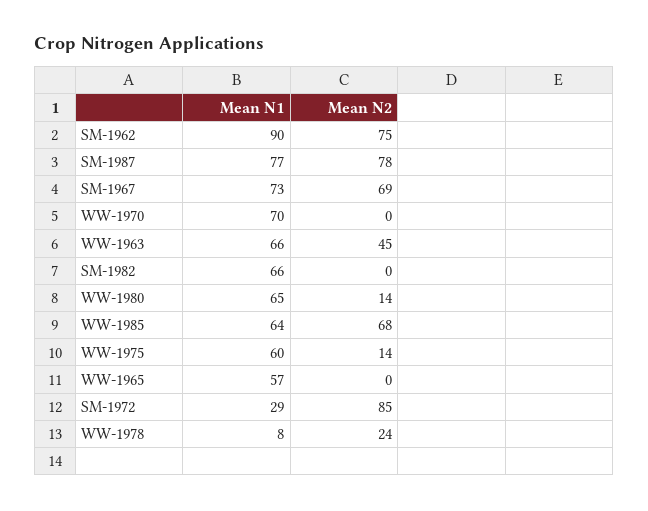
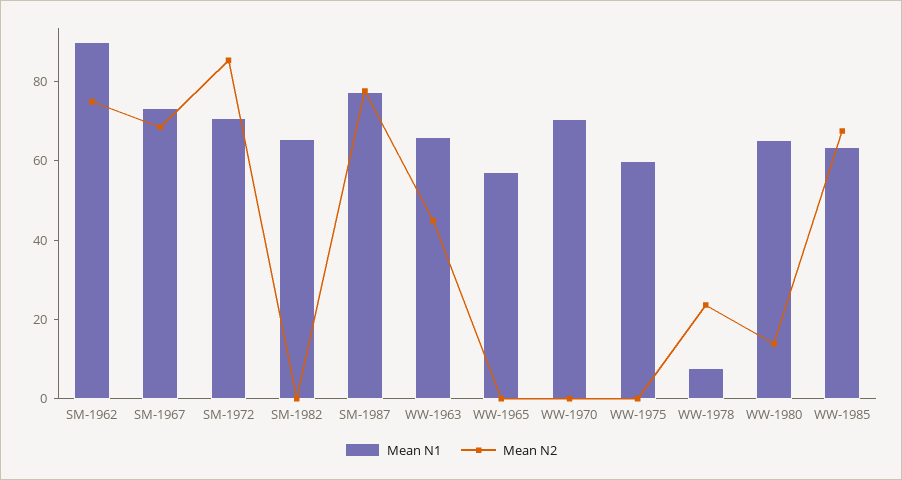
  {
    "Mean N1": {
      "SM-1962": 90,
      "SM-1987": 77,
      "SM-1967": 73,
      "WW-1970": 70,
      "WW-1963": 66,
      "SM-1982": 66,
      "WW-1980": 65,
      "WW-1985": 64,
      "WW-1975": 60,
      "WW-1965": 57,
-     "SM-1972": 29,
+     "SM-1972": 70,
      "WW-1978": 8
    },
    "Mean N2": {
      "SM-1962": 75,
      "SM-1987": 78,
      "SM-1967": 69,
      "WW-1970": 0,
      "WW-1963": 45,
      "SM-1982": 0,
      "WW-1980": 14,
      "WW-1985": 68,
-     "WW-1975": 14,
+     "WW-1975": 0,
      "WW-1965": 0,
      "SM-1972": 85,
      "WW-1978": 24
    }
  }

